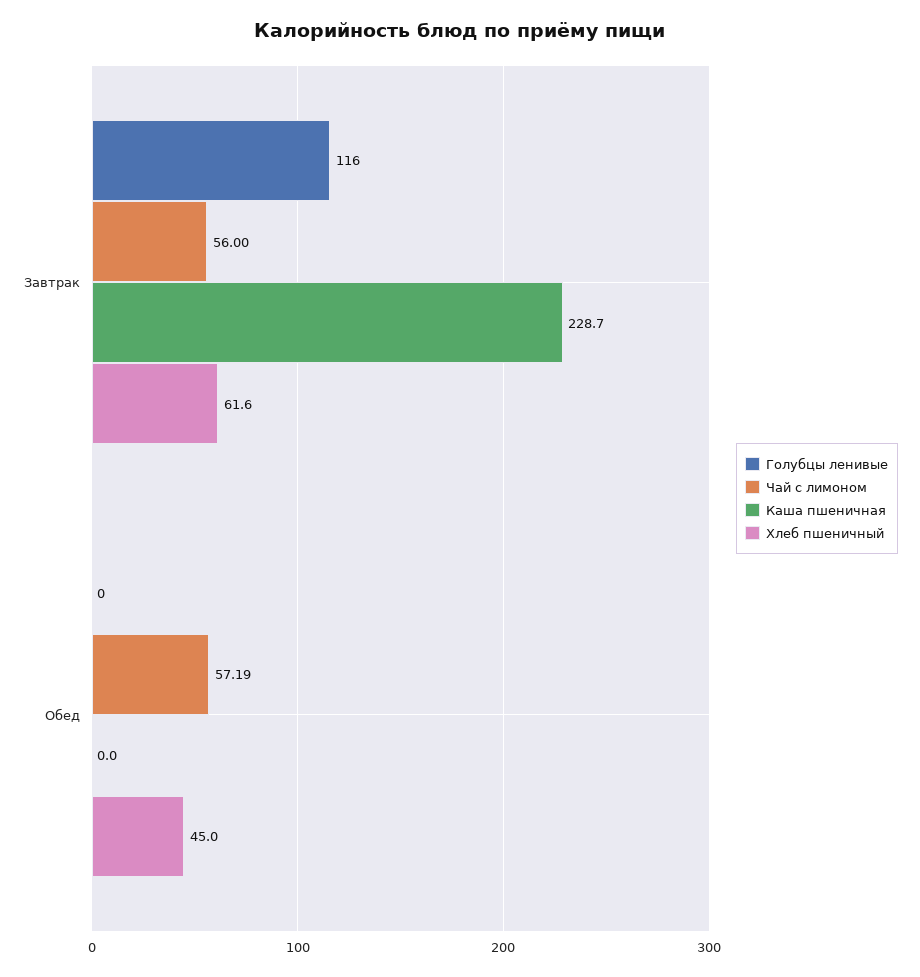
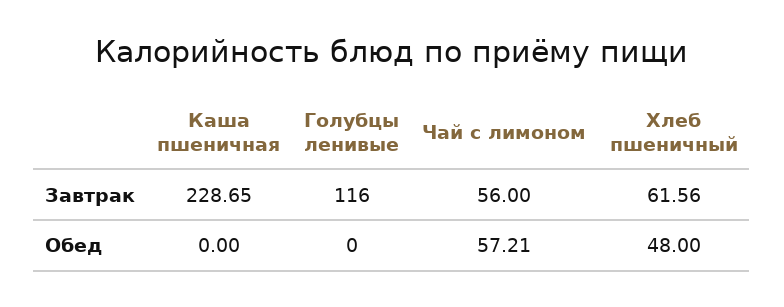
  {
    "Голубцы ленивые": {
      "Завтрак": 116,
      "Обед": 0
    },
    "Чай с лимоном": {
      "Завтрак": 56,
-     "Обед": 57.19
+     "Обед": 57.21
    },
    "Каша пшеничная": {
      "Завтрак": 228.65,
      "Обед": 0
    },
    "Хлеб пшеничный": {
      "Завтрак": 61.56,
-     "Обед": 45
+     "Обед": 48
    }
  }

